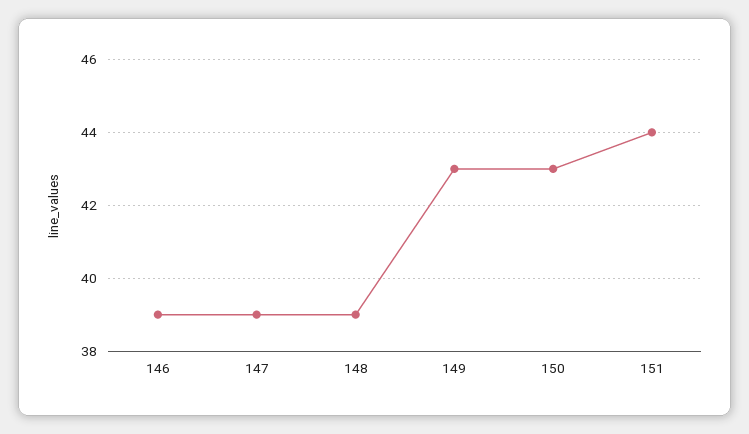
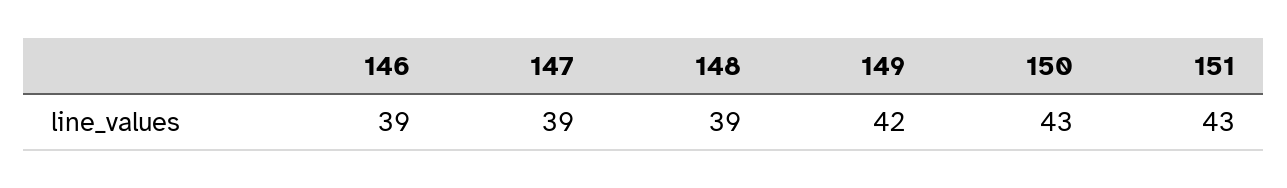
  {
    "146": 39,
    "147": 39,
    "148": 39,
-   "149": 43,
+   "149": 42,
    "150": 43,
-   "151": 44
+   "151": 43
  }

